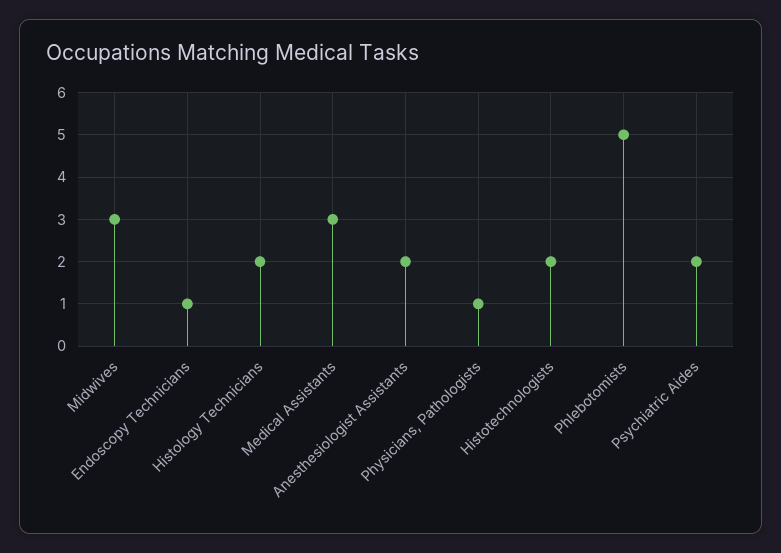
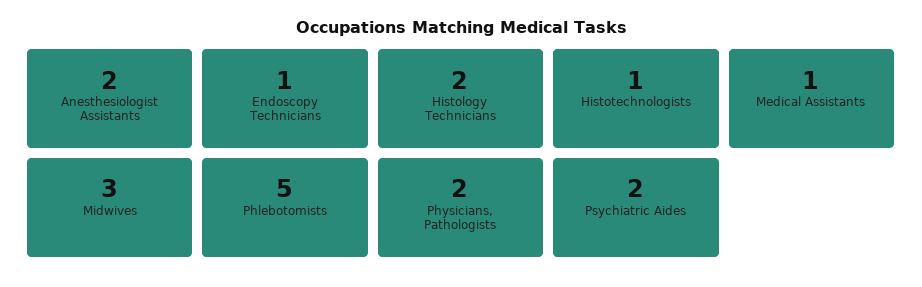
  {
    "Midwives": 3,
    "Endoscopy Technicians": 1,
    "Histology Technicians": 2,
-   "Medical Assistants": 3,
+   "Medical Assistants": 1,
    "Anesthesiologist Assistants": 2,
-   "Physicians, Pathologists": 1,
+   "Physicians, Pathologists": 2,
-   "Histotechnologists": 2,
+   "Histotechnologists": 1,
    "Phlebotomists": 5,
    "Psychiatric Aides": 2
  }

